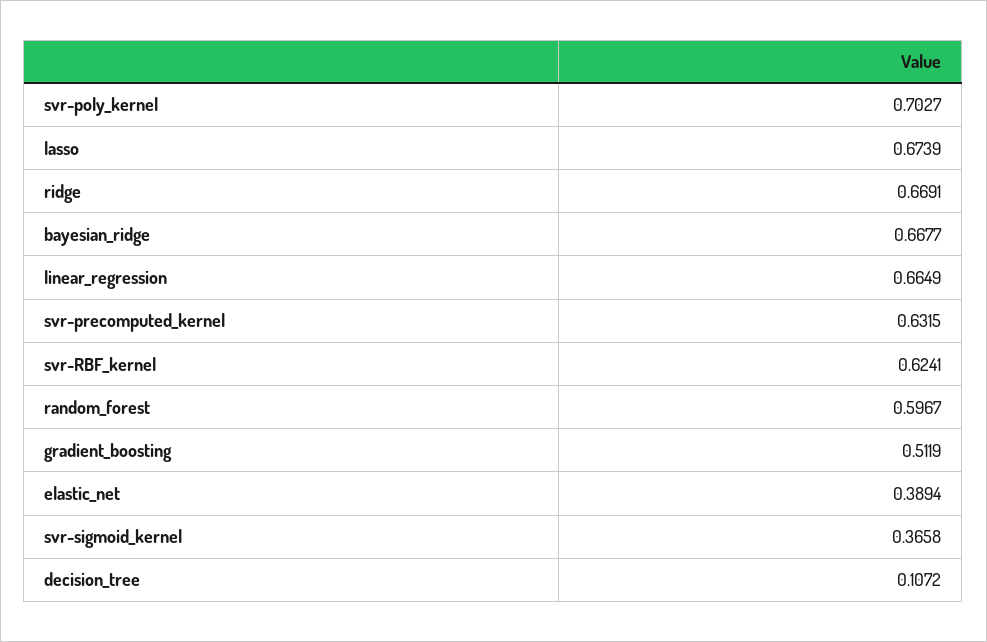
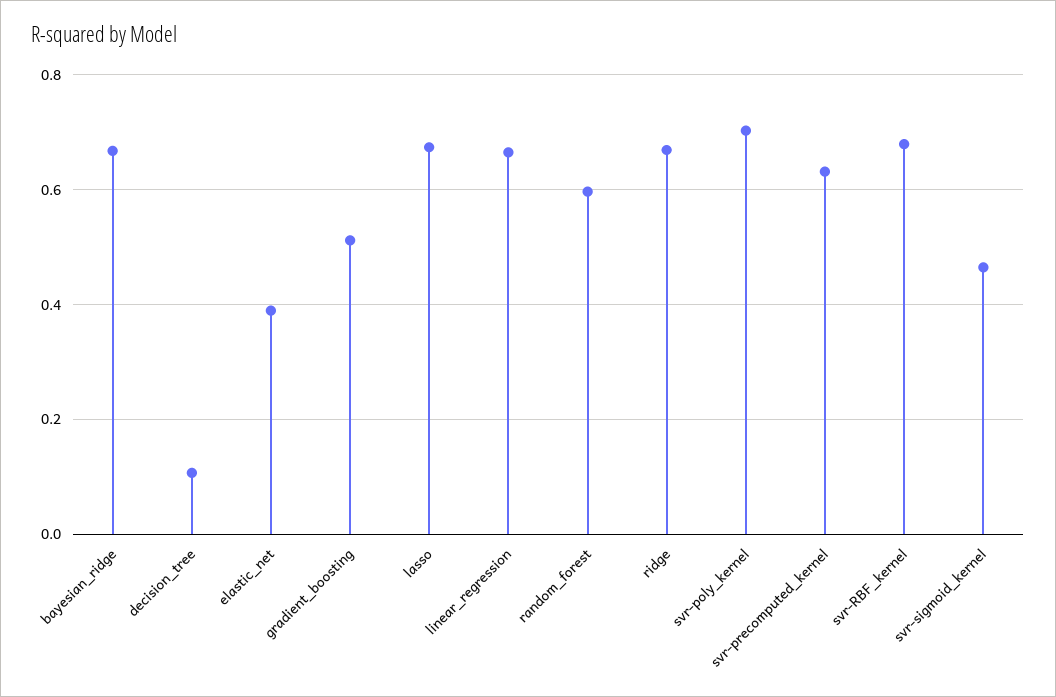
  {
    "svr-poly_kernel": 0.7027,
    "lasso": 0.6739,
    "ridge": 0.6691,
    "bayesian_ridge": 0.6677,
    "linear_regression": 0.6649,
    "svr-precomputed_kernel": 0.6315,
-   "svr-RBF_kernel": 0.6241,
+   "svr-RBF_kernel": 0.68,
    "random_forest": 0.5967,
    "gradient_boosting": 0.5119,
    "elastic_net": 0.3894,
-   "svr-sigmoid_kernel": 0.3658,
+   "svr-sigmoid_kernel": 0.46,
    "decision_tree": 0.1072
  }

